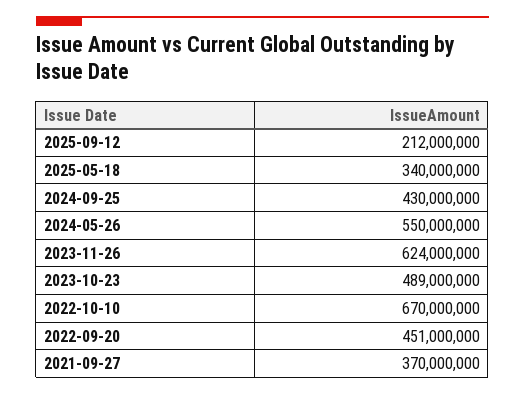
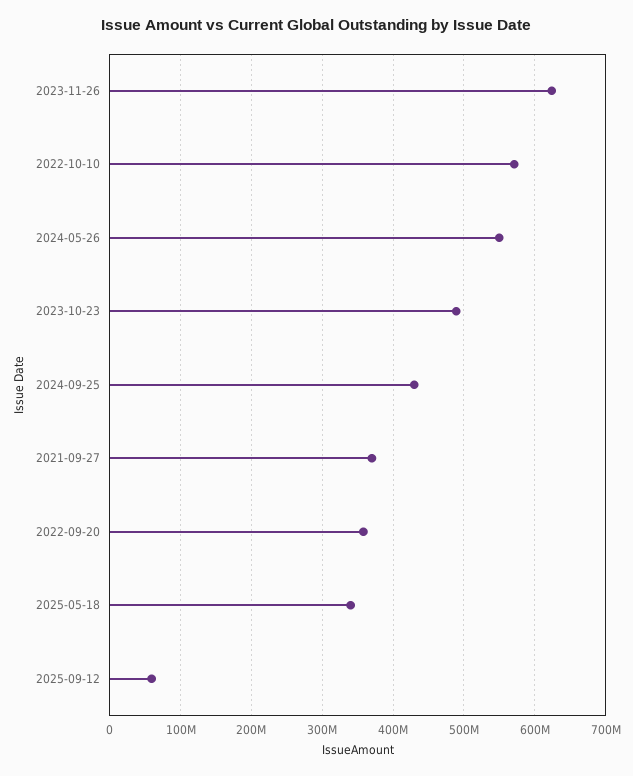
  {
-   "2025-09-12": 212000000,
+   "2025-09-12": 60000000,
    "2025-05-18": 340000000,
    "2024-09-25": 430000000,
    "2024-05-26": 550000000,
    "2023-11-26": 624000000,
    "2023-10-23": 489000000,
-   "2022-10-10": 670000000,
+   "2022-10-10": 570000000,
-   "2022-09-20": 451000000,
+   "2022-09-20": 360000000,
    "2021-09-27": 370000000
  }

